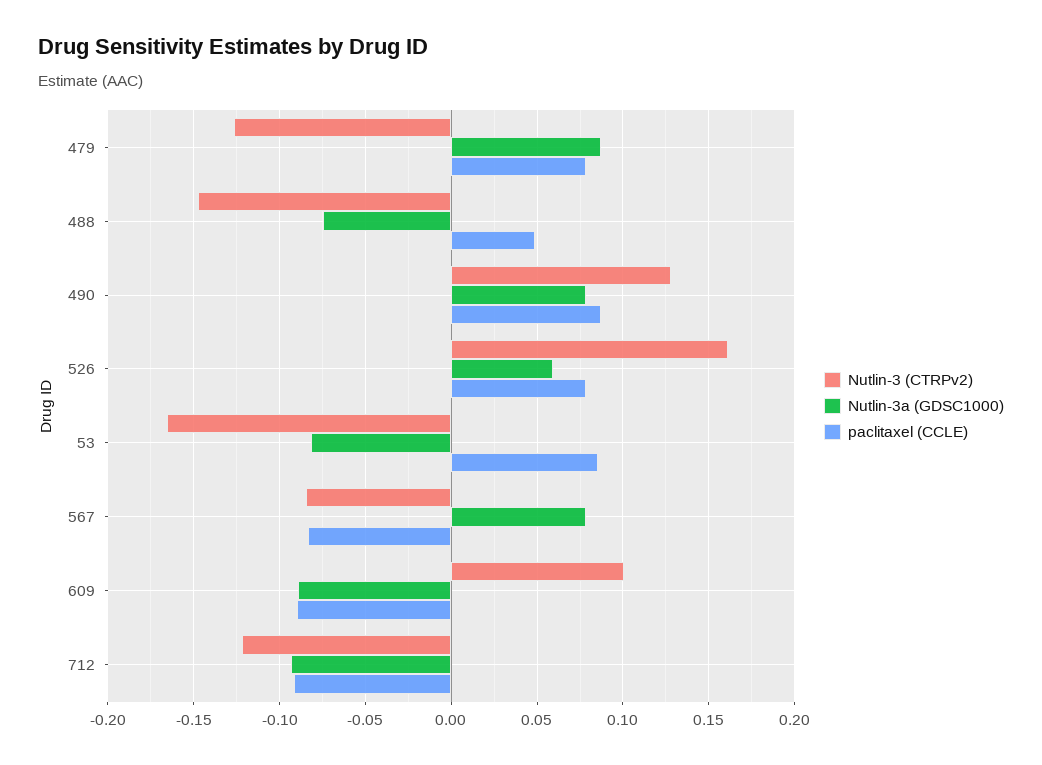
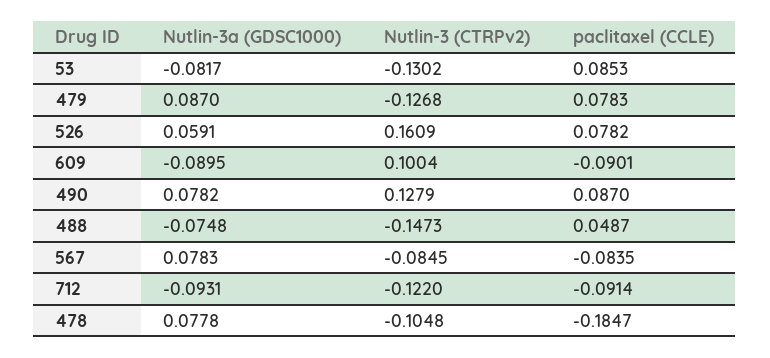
  {
    "Nutlin-3 (CTRPv2)": {
      "479": -0.1268,
      "488": -0.1473,
      "490": 0.1279,
      "526": 0.1609,
-     "53": -0.165,
+     "53": -0.1302,
      "567": -0.0845,
      "609": 0.1004,
-     "712": -0.122
+     "712": -0.122,
+     "478": -0.1048
    },
    "Nutlin-3a (GDSC1000)": {
      "479": 0.087,
      "488": -0.0748,
      "490": 0.0782,
      "526": 0.0591,
      "53": -0.0817,
      "567": 0.0783,
      "609": -0.0895,
-     "712": -0.0931
+     "712": -0.0931,
+     "478": 0.0778
    },
    "paclitaxel (CCLE)": {
      "479": 0.0783,
      "488": 0.0487,
      "490": 0.087,
      "526": 0.0782,
      "53": 0.0853,
      "567": -0.0835,
      "609": -0.0901,
-     "712": -0.0914
+     "712": -0.0914,
+     "478": -0.1847
    }
  }

